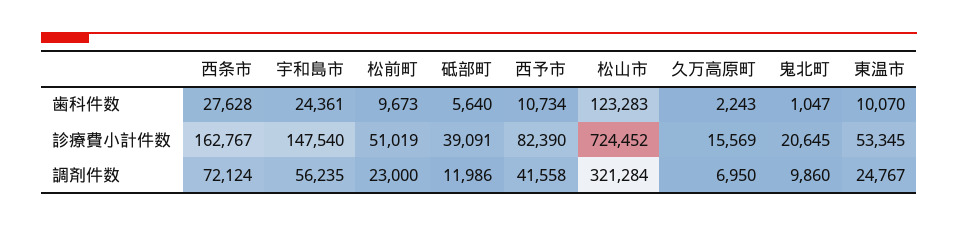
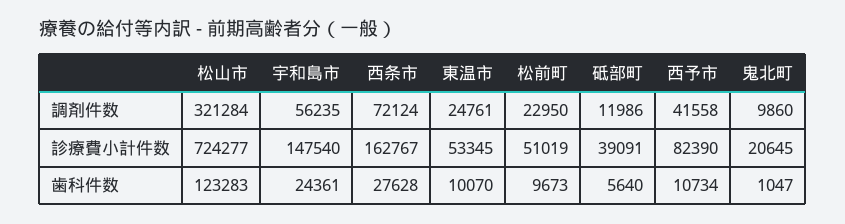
  {
    "西条市": {
      "歯科件数": 27628,
      "診療費小計件数": 162767,
      "調剤件数": 72124
    },
    "宇和島市": {
      "歯科件数": 24361,
      "診療費小計件数": 147540,
      "調剤件数": 56235
    },
    "松前町": {
      "歯科件数": 9673,
      "診療費小計件数": 51019,
-     "調剤件数": 23000
+     "調剤件数": 22950
    },
    "砥部町": {
      "歯科件数": 5640,
      "診療費小計件数": 39091,
      "調剤件数": 11986
    },
    "西予市": {
      "歯科件数": 10734,
      "診療費小計件数": 82390,
      "調剤件数": 41558
    },
    "松山市": {
      "歯科件数": 123283,
-     "診療費小計件数": 724452,
+     "診療費小計件数": 724277,
      "調剤件数": 321284
    },
-   "久万高原町": {
-     "歯科件数": 2243,
-     "診療費小計件数": 15569,
-     "調剤件数": 6950
-   },
    "鬼北町": {
      "歯科件数": 1047,
      "診療費小計件数": 20645,
      "調剤件数": 9860
    },
    "東温市": {
      "歯科件数": 10070,
      "診療費小計件数": 53345,
-     "調剤件数": 24767
+     "調剤件数": 24761
    }
  }

